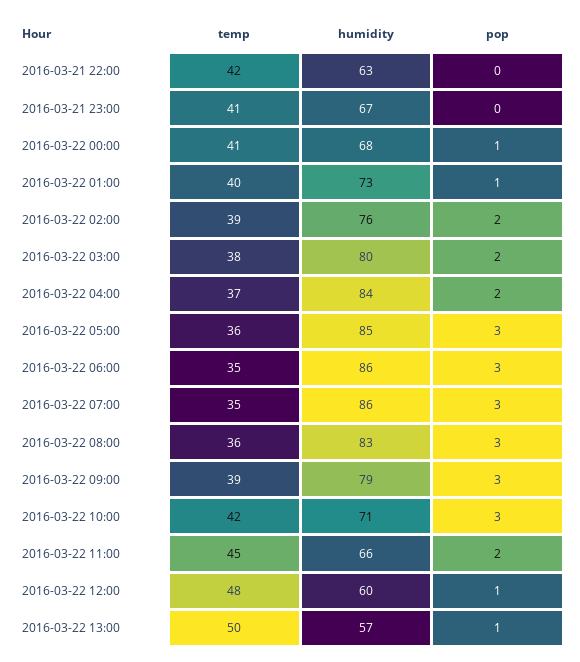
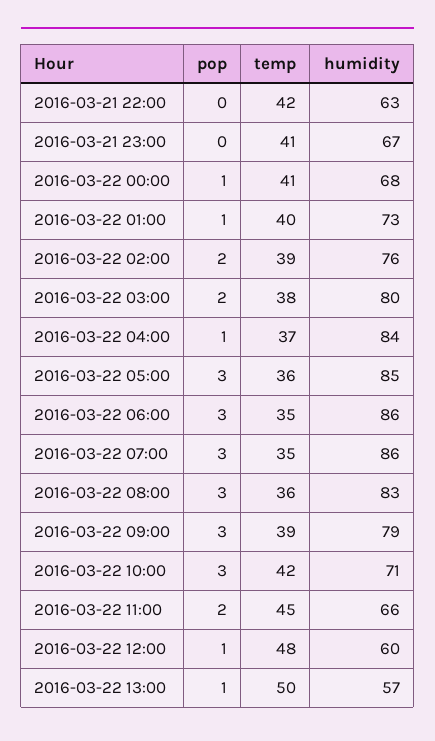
  {
    "temp": {
      "2016-03-21 22:00": 42,
      "2016-03-21 23:00": 41,
      "2016-03-22 00:00": 41,
      "2016-03-22 01:00": 40,
      "2016-03-22 02:00": 39,
      "2016-03-22 03:00": 38,
      "2016-03-22 04:00": 37,
      "2016-03-22 05:00": 36,
      "2016-03-22 06:00": 35,
      "2016-03-22 07:00": 35,
      "2016-03-22 08:00": 36,
      "2016-03-22 09:00": 39,
      "2016-03-22 10:00": 42,
      "2016-03-22 11:00": 45,
      "2016-03-22 12:00": 48,
      "2016-03-22 13:00": 50
    },
    "humidity": {
      "2016-03-21 22:00": 63,
      "2016-03-21 23:00": 67,
      "2016-03-22 00:00": 68,
      "2016-03-22 01:00": 73,
      "2016-03-22 02:00": 76,
      "2016-03-22 03:00": 80,
      "2016-03-22 04:00": 84,
      "2016-03-22 05:00": 85,
      "2016-03-22 06:00": 86,
      "2016-03-22 07:00": 86,
      "2016-03-22 08:00": 83,
      "2016-03-22 09:00": 79,
      "2016-03-22 10:00": 71,
      "2016-03-22 11:00": 66,
      "2016-03-22 12:00": 60,
      "2016-03-22 13:00": 57
    },
    "pop": {
      "2016-03-21 22:00": 0,
      "2016-03-21 23:00": 0,
      "2016-03-22 00:00": 1,
      "2016-03-22 01:00": 1,
      "2016-03-22 02:00": 2,
      "2016-03-22 03:00": 2,
-     "2016-03-22 04:00": 2,
+     "2016-03-22 04:00": 1,
      "2016-03-22 05:00": 3,
      "2016-03-22 06:00": 3,
      "2016-03-22 07:00": 3,
      "2016-03-22 08:00": 3,
      "2016-03-22 09:00": 3,
      "2016-03-22 10:00": 3,
      "2016-03-22 11:00": 2,
      "2016-03-22 12:00": 1,
      "2016-03-22 13:00": 1
    }
  }

